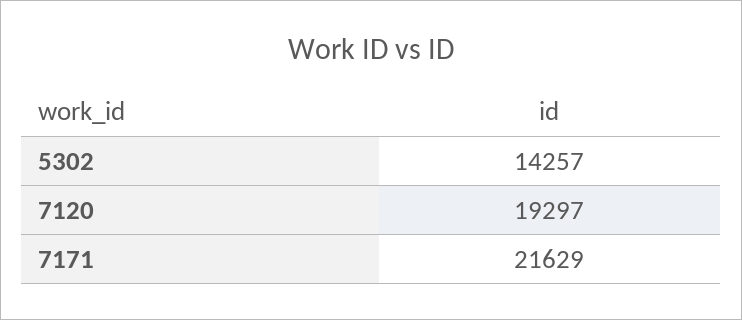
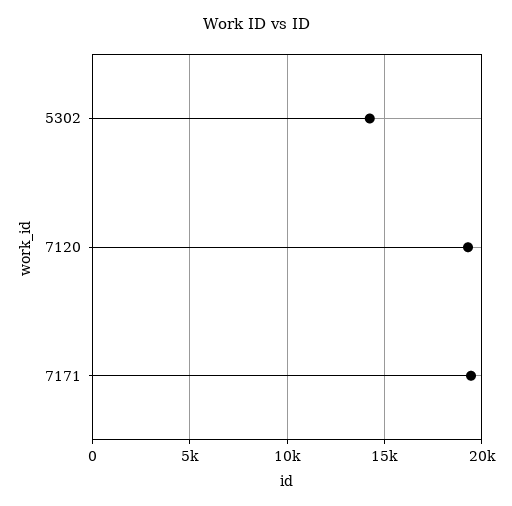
  {
    "5302": 14257,
    "7120": 19297,
-   "7171": 21629
+   "7171": 19500
  }

